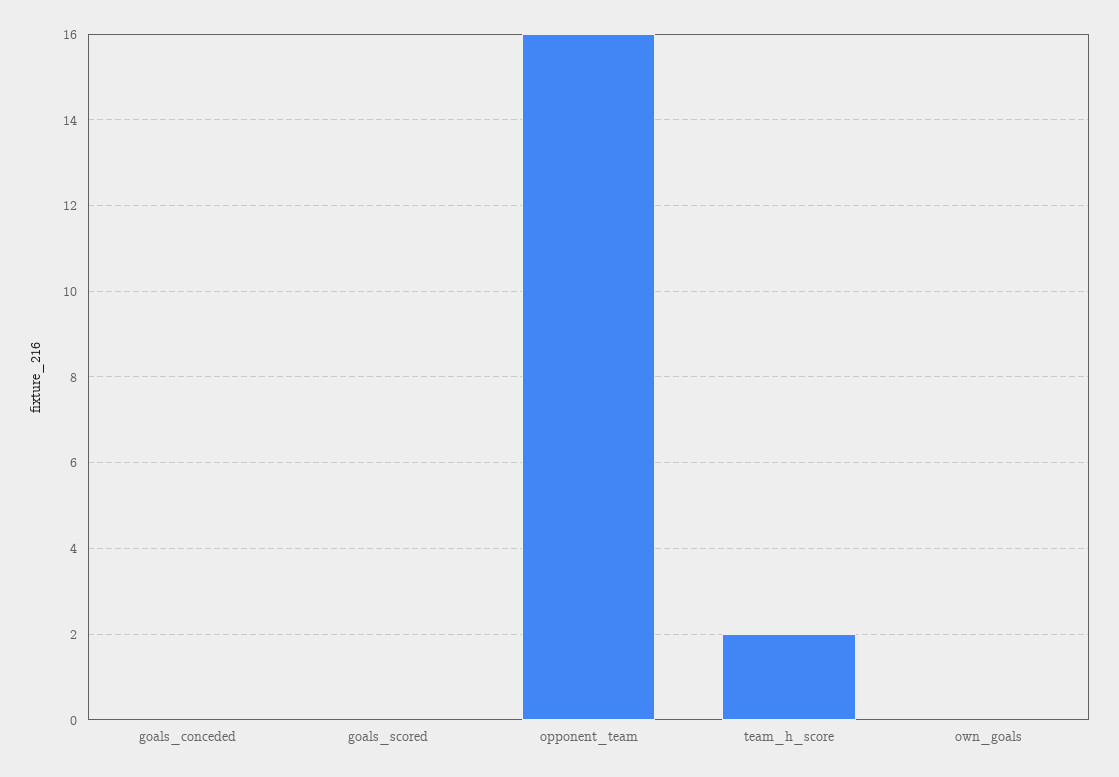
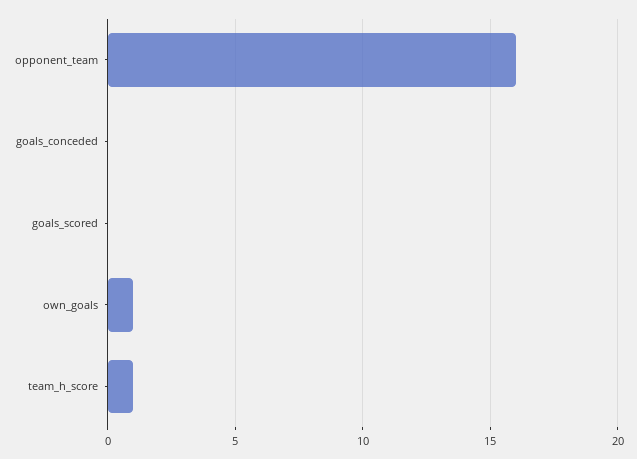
  {
    "goals_conceded": 0,
    "goals_scored": 0,
    "opponent_team": 16,
-   "team_h_score": 2,
+   "team_h_score": 1,
-   "own_goals": 0
+   "own_goals": 1
  }

